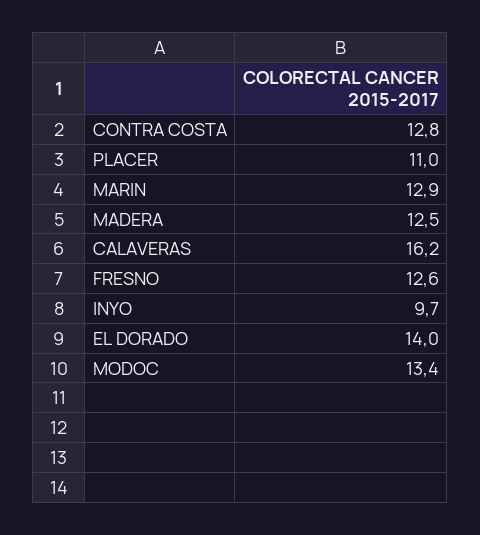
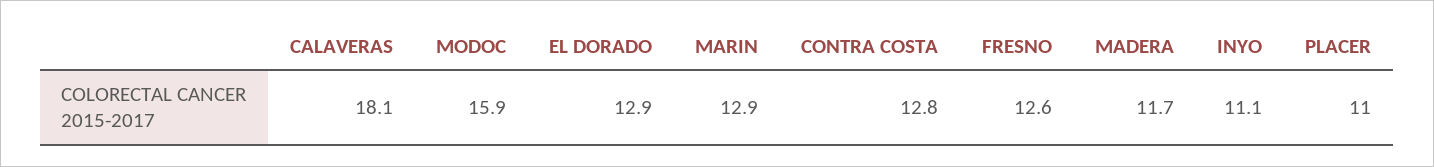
  {
    "CONTRA COSTA": 12.8,
    "PLACER": 11,
    "MARIN": 12.9,
-   "MADERA": 12.5,
+   "MADERA": 11.7,
-   "CALAVERAS": 16.2,
+   "CALAVERAS": 18.1,
    "FRESNO": 12.6,
-   "INYO": 9.7,
+   "INYO": 11.1,
-   "EL DORADO": 14,
+   "EL DORADO": 12.9,
-   "MODOC": 13.4
+   "MODOC": 15.9
  }

